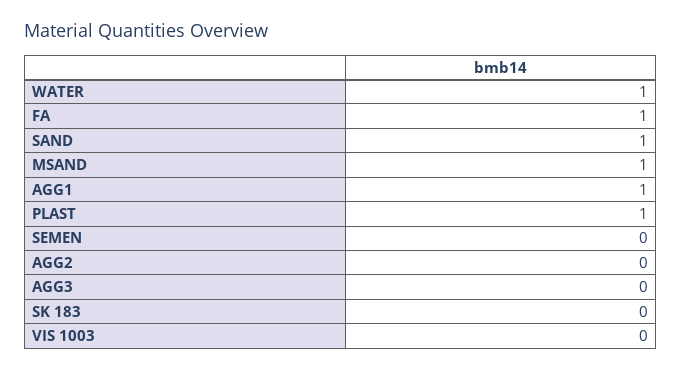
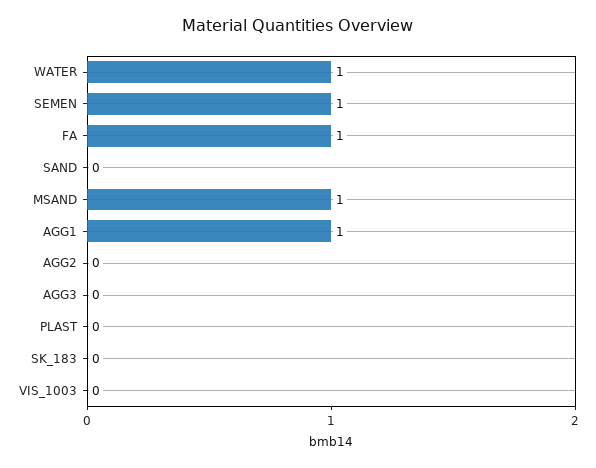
  {
    "WATER": 1,
    "FA": 1,
-   "SAND": 1,
+   "SAND": 0,
    "MSAND": 1,
    "AGG1": 1,
-   "PLAST": 1,
+   "PLAST": 0,
-   "SEMEN": 0,
+   "SEMEN": 1,
    "AGG2": 0,
    "AGG3": 0,
    "SK 183": 0,
    "VIS 1003": 0
  }

